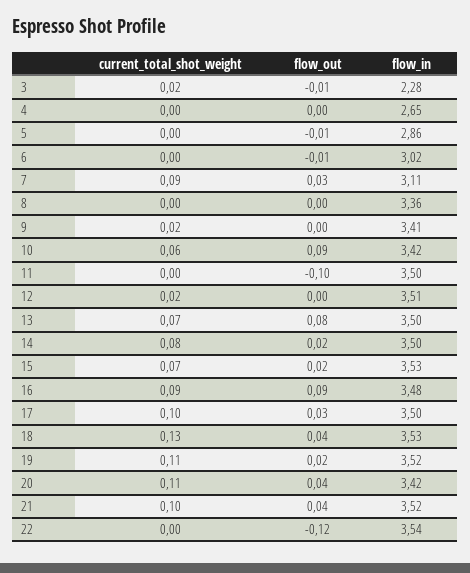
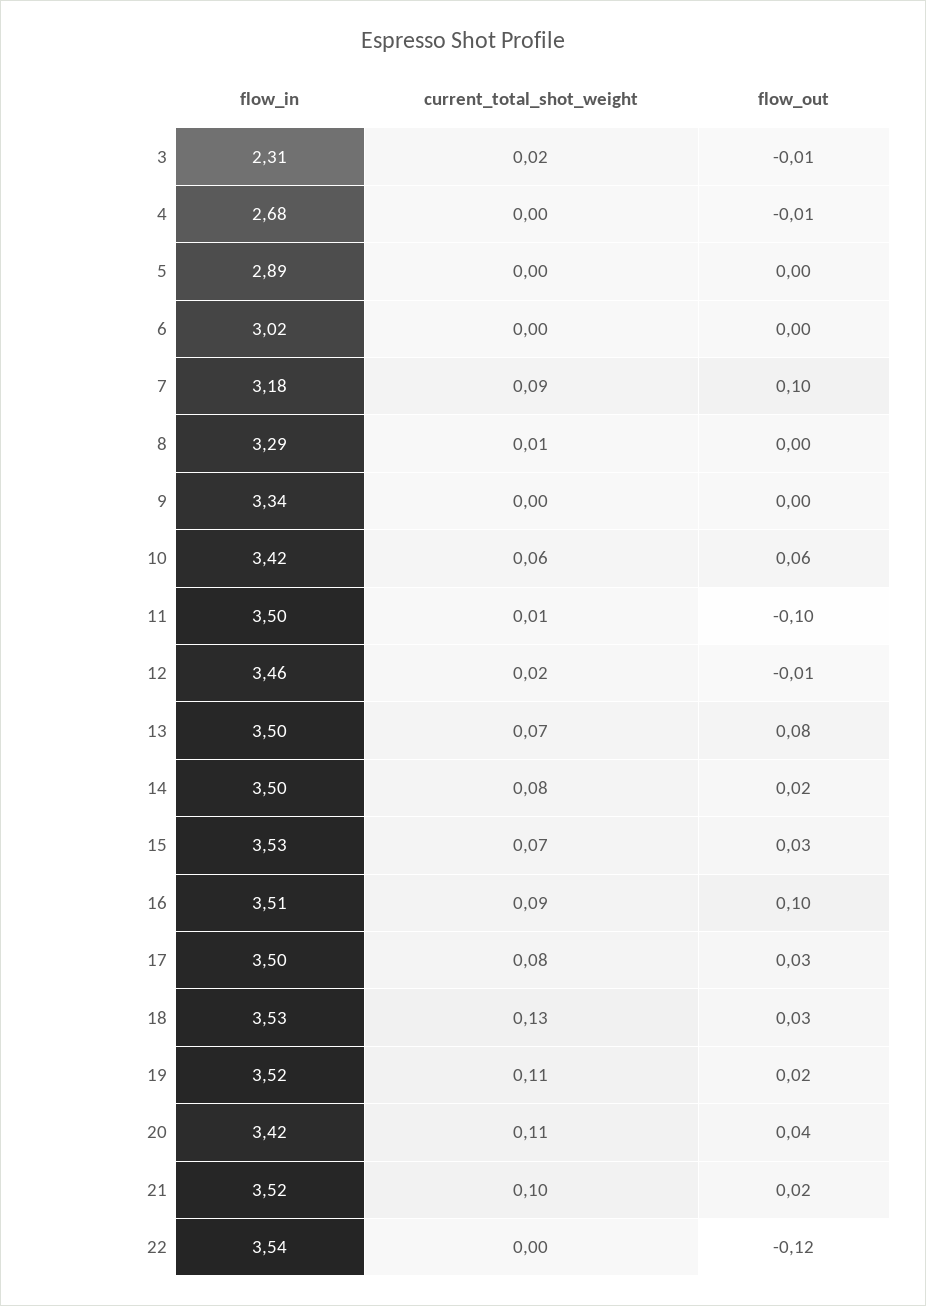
  {
    "current_total_shot_weight": {
      "3": 0.02,
      "4": 0,
      "5": 0,
      "6": 0,
      "7": 0.09,
-     "8": 0,
+     "8": 0.01,
-     "9": 0.02,
+     "9": 0,
      "10": 0.06,
-     "11": 0,
+     "11": 0.01,
      "12": 0.02,
      "13": 0.07,
      "14": 0.08,
      "15": 0.07,
      "16": 0.09,
-     "17": 0.1,
+     "17": 0.08,
      "18": 0.13,
      "19": 0.11,
      "20": 0.11,
      "21": 0.1,
      "22": 0
    },
    "flow_out": {
      "3": -0.01,
-     "4": 0,
+     "4": -0.01,
-     "5": -0.01,
+     "5": 0,
-     "6": -0.01,
+     "6": 0,
-     "7": 0.03,
+     "7": 0.1,
      "8": 0,
      "9": 0,
-     "10": 0.09,
+     "10": 0.06,
      "11": -0.1,
-     "12": 0,
+     "12": -0.01,
      "13": 0.08,
      "14": 0.02,
-     "15": 0.02,
+     "15": 0.03,
-     "16": 0.09,
+     "16": 0.1,
      "17": 0.03,
-     "18": 0.04,
+     "18": 0.03,
      "19": 0.02,
      "20": 0.04,
-     "21": 0.04,
+     "21": 0.02,
      "22": -0.12
    },
    "flow_in": {
-     "3": 2.28,
+     "3": 2.31,
-     "4": 2.65,
+     "4": 2.68,
-     "5": 2.86,
+     "5": 2.89,
      "6": 3.02,
-     "7": 3.11,
+     "7": 3.18,
-     "8": 3.36,
+     "8": 3.29,
-     "9": 3.41,
+     "9": 3.34,
      "10": 3.42,
      "11": 3.5,
-     "12": 3.51,
+     "12": 3.46,
      "13": 3.5,
      "14": 3.5,
      "15": 3.53,
-     "16": 3.48,
+     "16": 3.51,
      "17": 3.5,
      "18": 3.53,
      "19": 3.52,
      "20": 3.42,
      "21": 3.52,
      "22": 3.54
    }
  }

